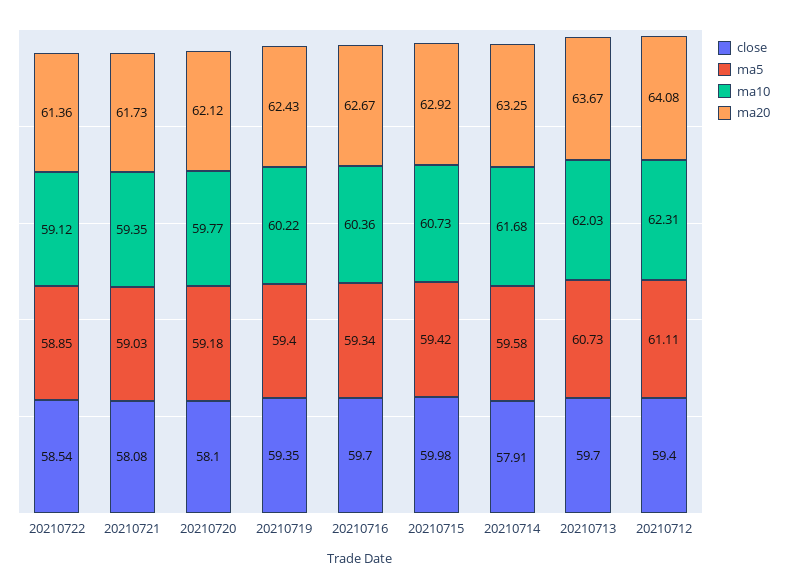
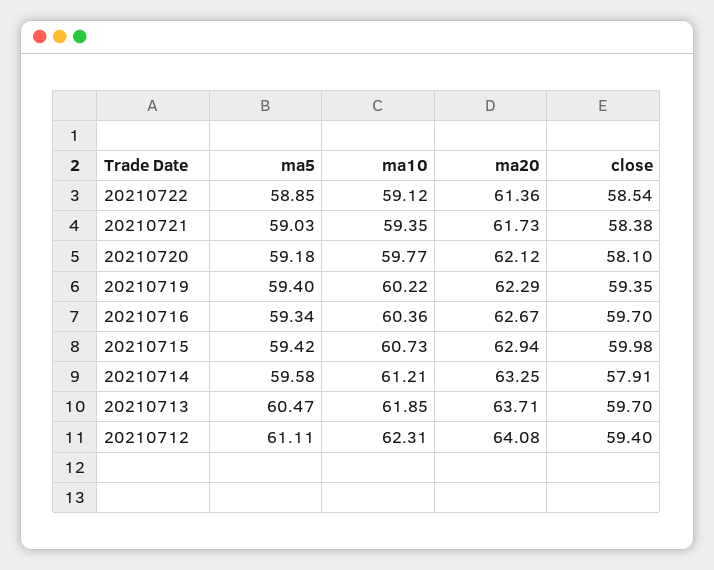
  {
    "close": {
      "20210722": 58.54,
-     "20210721": 58.08,
+     "20210721": 58.38,
      "20210720": 58.1,
      "20210719": 59.35,
      "20210716": 59.7,
      "20210715": 59.98,
      "20210714": 57.91,
      "20210713": 59.7,
      "20210712": 59.4
    },
    "ma5": {
      "20210722": 58.85,
      "20210721": 59.03,
      "20210720": 59.18,
      "20210719": 59.4,
      "20210716": 59.34,
      "20210715": 59.42,
      "20210714": 59.58,
-     "20210713": 60.73,
+     "20210713": 60.47,
      "20210712": 61.11
    },
    "ma10": {
      "20210722": 59.12,
      "20210721": 59.35,
      "20210720": 59.77,
      "20210719": 60.22,
      "20210716": 60.36,
      "20210715": 60.73,
-     "20210714": 61.68,
+     "20210714": 61.21,
-     "20210713": 62.03,
+     "20210713": 61.85,
      "20210712": 62.31
    },
    "ma20": {
      "20210722": 61.36,
      "20210721": 61.73,
      "20210720": 62.12,
-     "20210719": 62.43,
+     "20210719": 62.29,
      "20210716": 62.67,
-     "20210715": 62.92,
+     "20210715": 62.94,
      "20210714": 63.25,
-     "20210713": 63.67,
+     "20210713": 63.71,
      "20210712": 64.08
    }
  }

